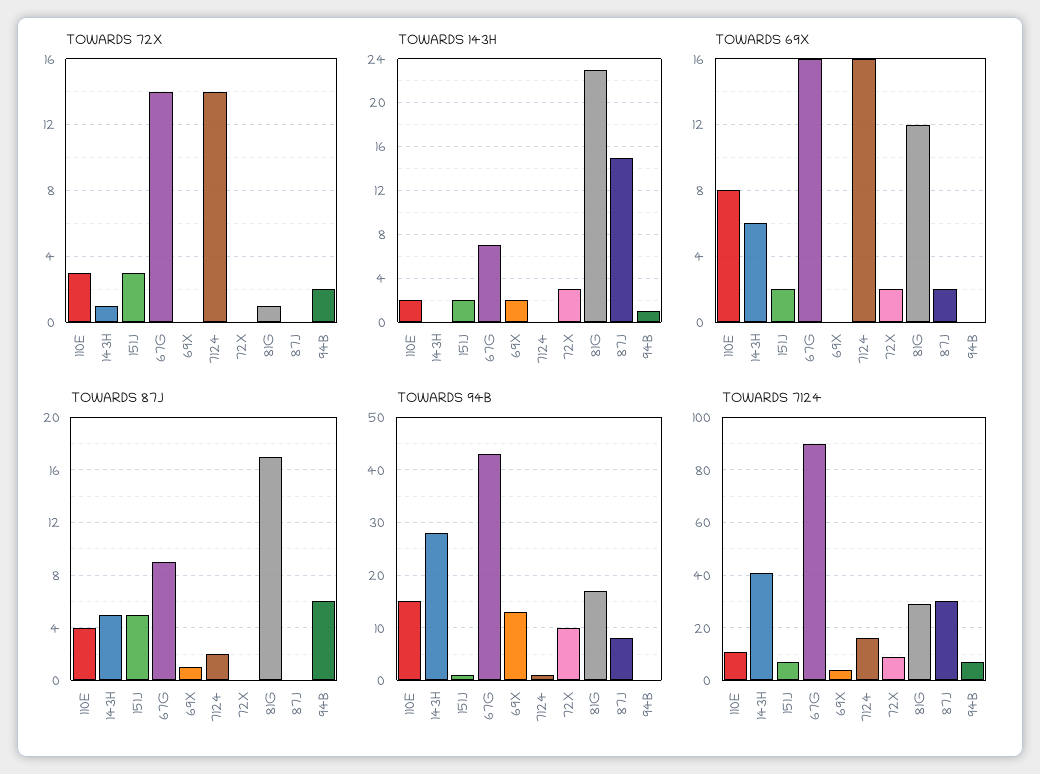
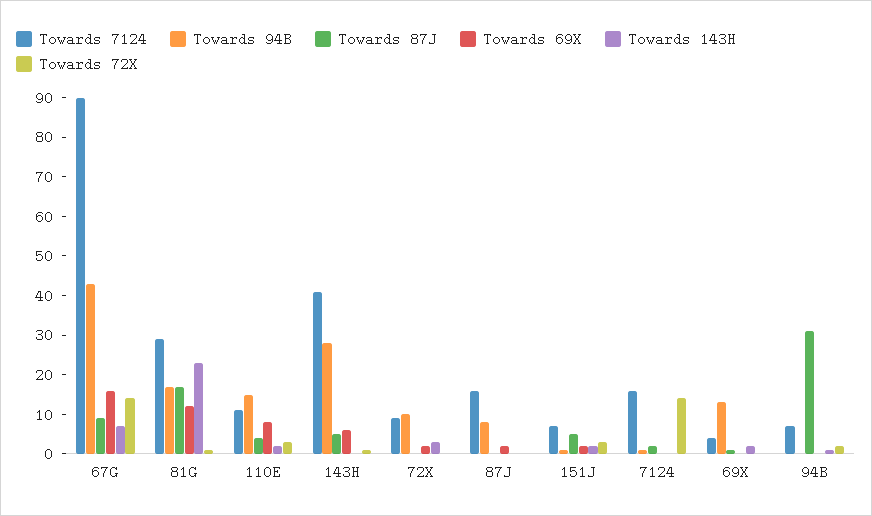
  {
    "TOWARDS 72X": {
      "110E": 3,
      "143H": 1,
      "151J": 3,
      "67G": 14,
      "69X": 0,
      "7124": 14,
      "72X": 0,
      "81G": 1,
      "87J": 0,
      "94B": 2
    },
    "TOWARDS 143H": {
      "110E": 2,
      "143H": 0,
      "151J": 2,
      "67G": 7,
      "69X": 2,
      "7124": 0,
      "72X": 3,
      "81G": 23,
-     "87J": 15,
+     "87J": 0,
      "94B": 1
    },
    "TOWARDS 69X": {
      "110E": 8,
      "143H": 6,
      "151J": 2,
      "67G": 16,
      "69X": 0,
-     "7124": 16,
+     "7124": 0,
      "72X": 2,
      "81G": 12,
      "87J": 2,
      "94B": 0
    },
    "TOWARDS 87J": {
      "110E": 4,
      "143H": 5,
      "151J": 5,
      "67G": 9,
      "69X": 1,
      "7124": 2,
      "72X": 0,
      "81G": 17,
      "87J": 0,
-     "94B": 6
+     "94B": 30
    },
    "TOWARDS 94B": {
      "110E": 15,
      "143H": 30,
      "151J": 0,
      "67G": 45,
      "69X": 15,
      "7124": 0,
      "72X": 10,
      "81G": 15,
      "87J": 10,
      "94B": 0
    },
    "TOWARDS 7124": {
      "110E": 10,
      "143H": 40,
      "151J": 5,
      "67G": 90,
      "69X": 5,
      "7124": 15,
      "72X": 10,
      "81G": 30,
-     "87J": 30,
+     "87J": 15,
      "94B": 5
    }
  }

